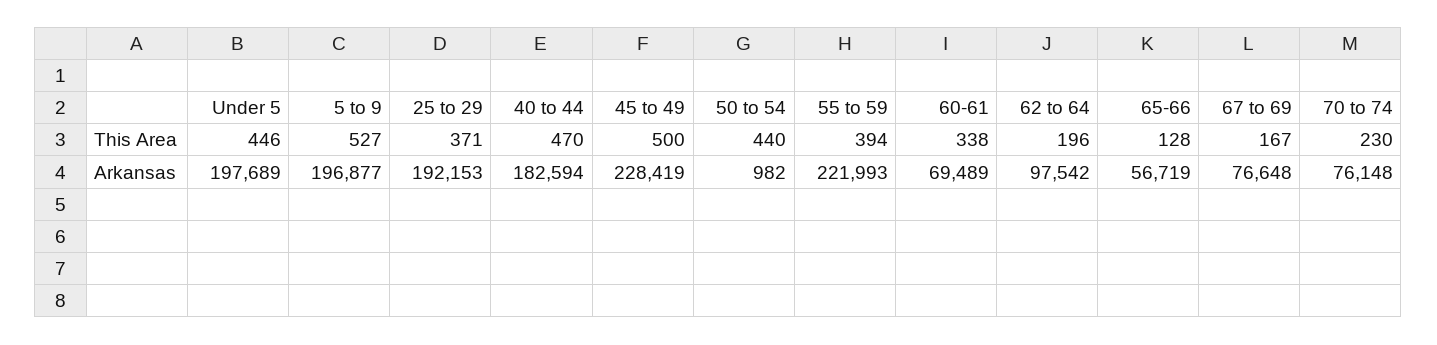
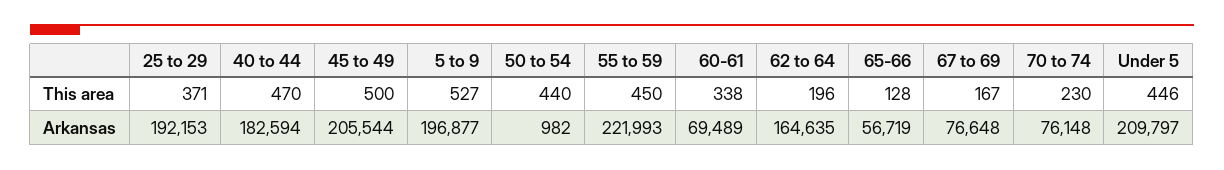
  {
    "Under 5": {
      "This Area": 446,
-     "Arkansas": 197689
+     "Arkansas": 209797
    },
    "5 to 9": {
      "This Area": 527,
      "Arkansas": 196877
    },
    "25 to 29": {
      "This Area": 371,
      "Arkansas": 192153
    },
    "40 to 44": {
      "This Area": 470,
      "Arkansas": 182594
    },
    "45 to 49": {
      "This Area": 500,
-     "Arkansas": 228419
+     "Arkansas": 205544
    },
    "50 to 54": {
      "This Area": 440,
      "Arkansas": 982
    },
    "55 to 59": {
-     "This Area": 394,
+     "This Area": 450,
      "Arkansas": 221993
    },
    "60-61": {
      "This Area": 338,
      "Arkansas": 69489
    },
    "62 to 64": {
      "This Area": 196,
-     "Arkansas": 97542
+     "Arkansas": 164635
    },
    "65-66": {
      "This Area": 128,
      "Arkansas": 56719
    },
    "67 to 69": {
      "This Area": 167,
      "Arkansas": 76648
    },
    "70 to 74": {
      "This Area": 230,
      "Arkansas": 76148
    }
  }

